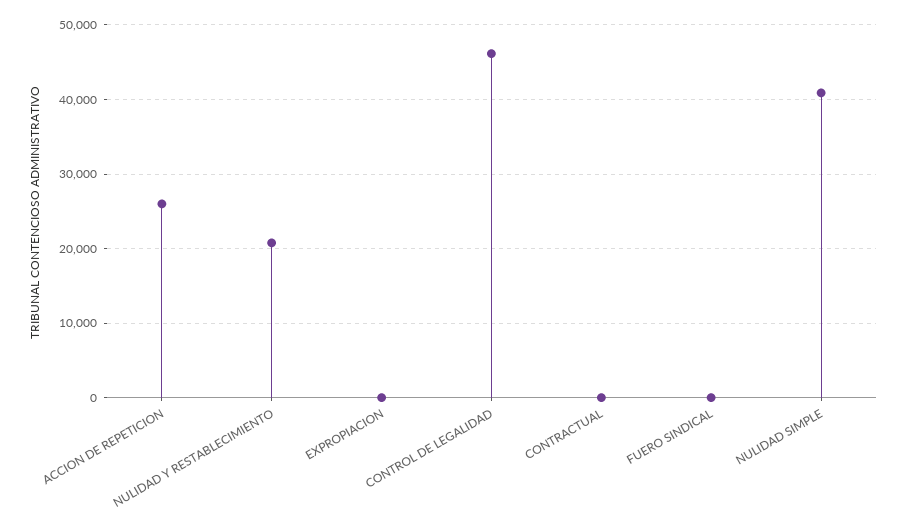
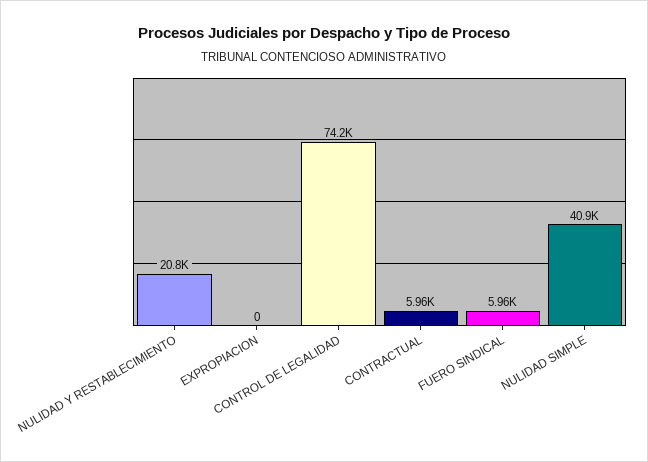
  {
-   "ACCION DE REPETICION": 26000,
    "NULIDAD Y RESTABLECIMIENTO": 20800,
    "EXPROPIACION": 0,
-   "CONTROL DE LEGALIDAD": 46000,
+   "CONTROL DE LEGALIDAD": 74200,
-   "CONTRACTUAL": 0,
+   "CONTRACTUAL": 5960,
-   "FUERO SINDICAL": 0,
+   "FUERO SINDICAL": 5960,
    "NULIDAD SIMPLE": 40900
  }

